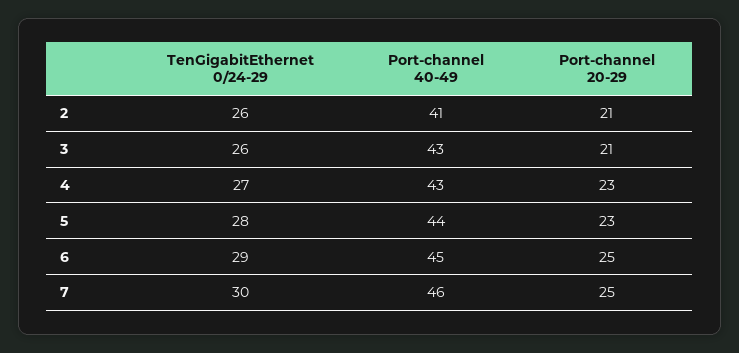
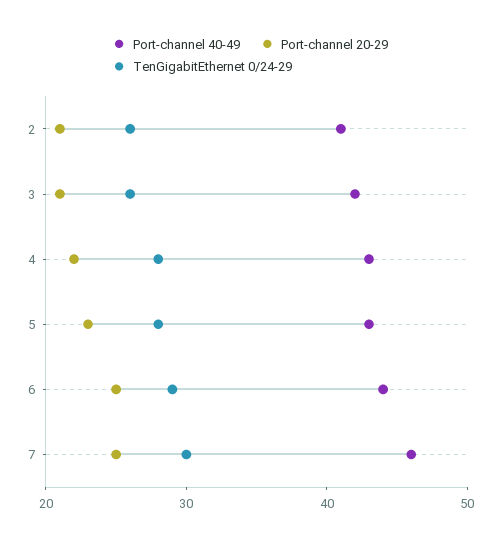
  {
    "TenGigabitEthernet 0/24-29": {
      "2": 26,
      "3": 26,
-     "4": 27,
+     "4": 28,
      "5": 28,
      "6": 29,
      "7": 30
    },
    "Port-channel 40-49": {
      "2": 41,
-     "3": 43,
+     "3": 42,
      "4": 43,
-     "5": 44,
+     "5": 43,
-     "6": 45,
+     "6": 44,
      "7": 46
    },
    "Port-channel 20-29": {
      "2": 21,
      "3": 21,
-     "4": 23,
+     "4": 22,
      "5": 23,
      "6": 25,
      "7": 25
    }
  }

